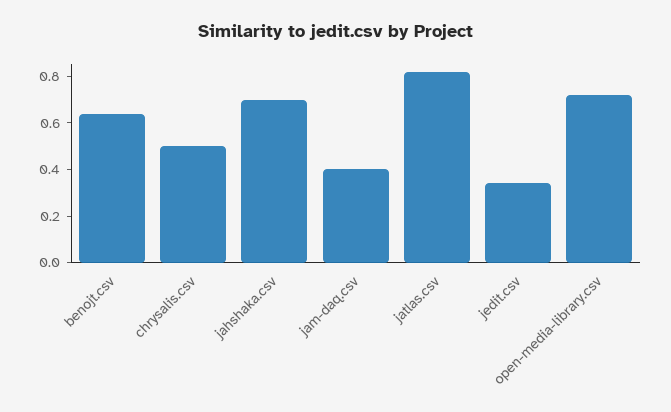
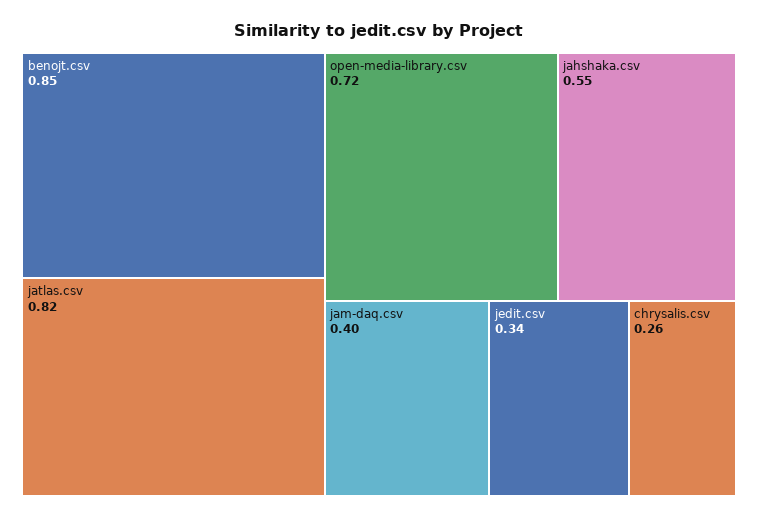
  {
-   "benojt.csv": 0.65,
+   "benojt.csv": 0.85,
-   "chrysalis.csv": 0.5,
+   "chrysalis.csv": 0.26,
-   "jahshaka.csv": 0.7,
+   "jahshaka.csv": 0.55,
    "jam-daq.csv": 0.4,
    "jatlas.csv": 0.82,
    "jedit.csv": 0.34,
    "open-media-library.csv": 0.72
  }

